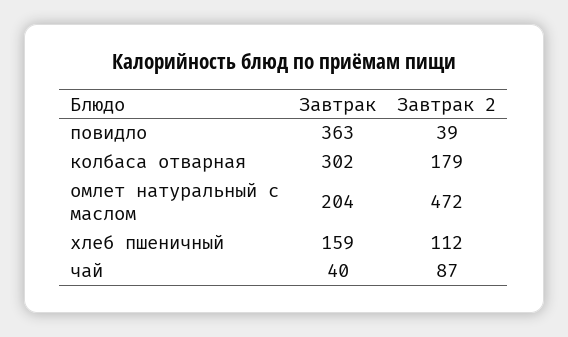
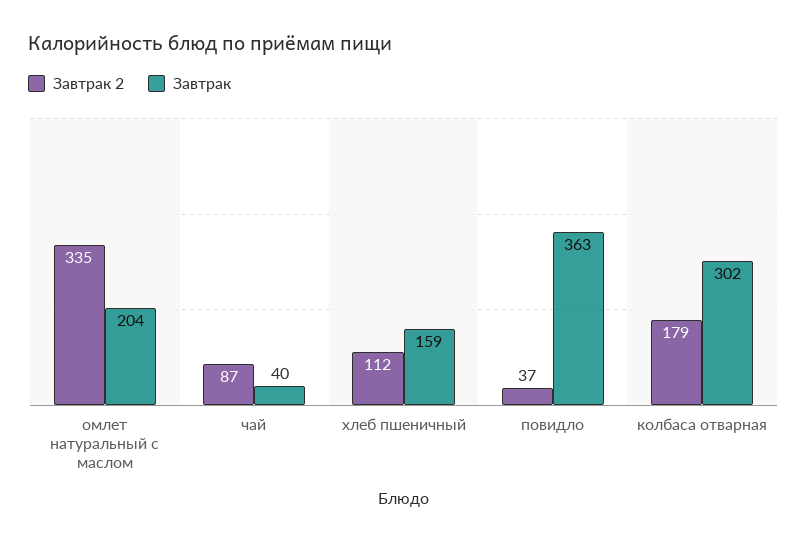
  {
    "Завтрак": {
      "повидло": 363,
      "колбаса отварная": 302,
      "омлет натуральный с маслом": 204,
      "хлеб пшеничный": 159,
      "чай": 40
    },
    "Завтрак 2": {
-     "повидло": 39,
+     "повидло": 37,
      "колбаса отварная": 179,
-     "омлет натуральный с маслом": 472,
+     "омлет натуральный с маслом": 335,
      "хлеб пшеничный": 112,
      "чай": 87
    }
  }

